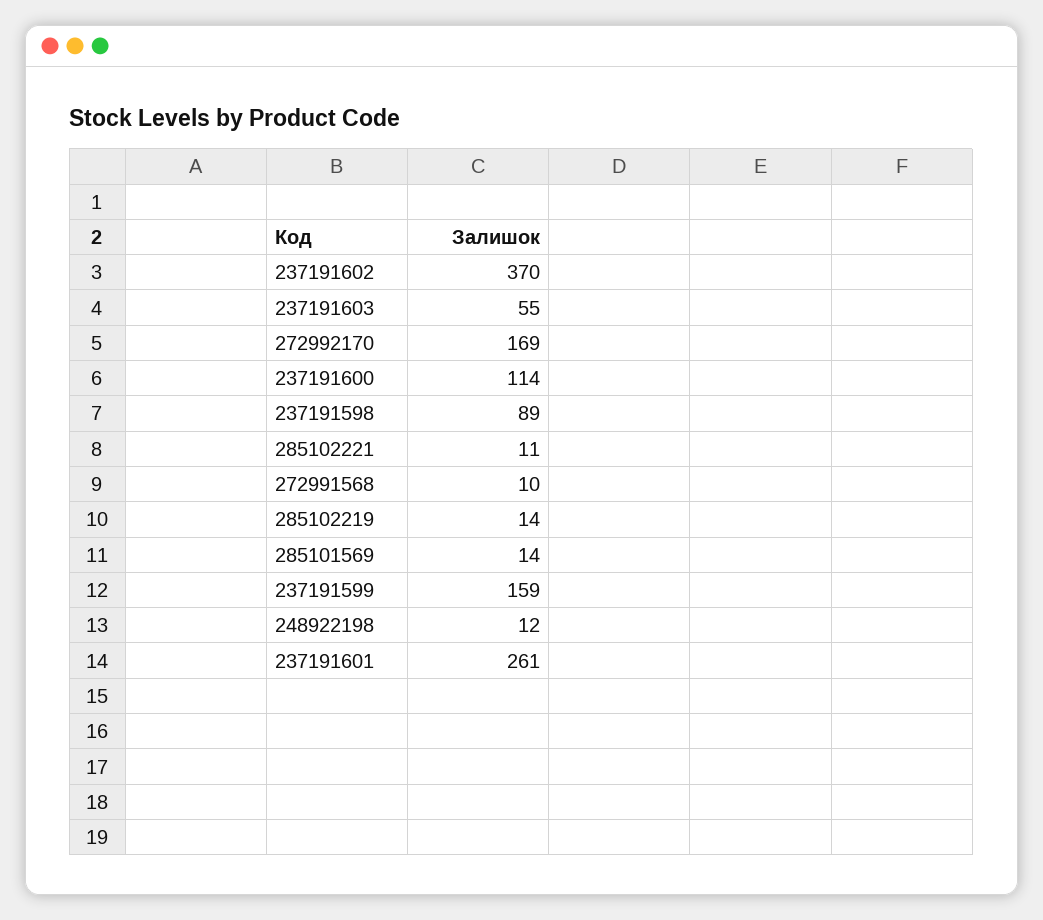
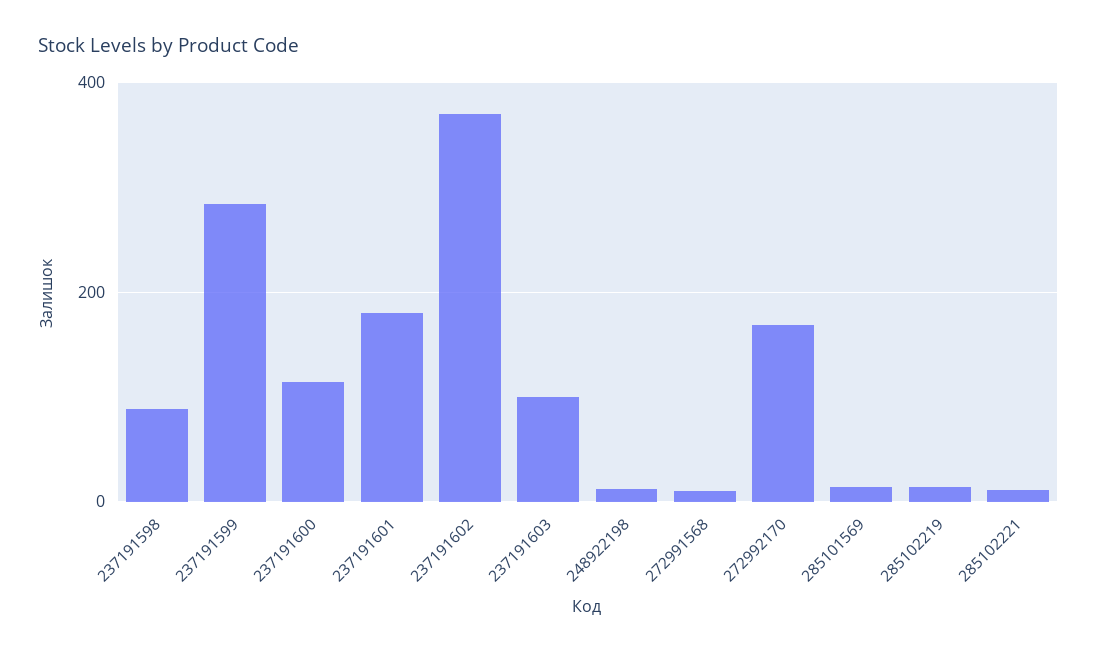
  {
    "237191602": 370,
-   "237191603": 55,
+   "237191603": 100,
    "272992170": 169,
    "237191600": 114,
    "237191598": 89,
    "285102221": 11,
    "272991568": 10,
    "285102219": 14,
    "285101569": 14,
-   "237191599": 159,
+   "237191599": 280,
    "248922198": 12,
-   "237191601": 261
+   "237191601": 180
  }

